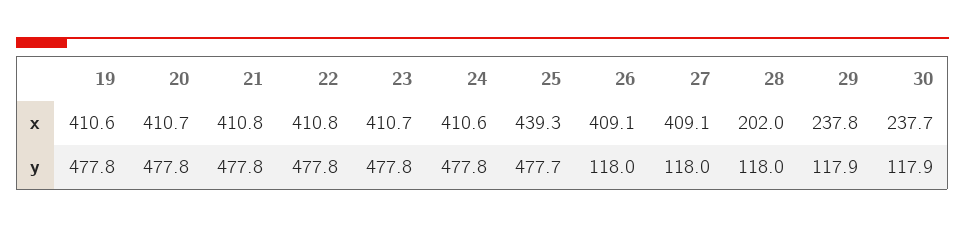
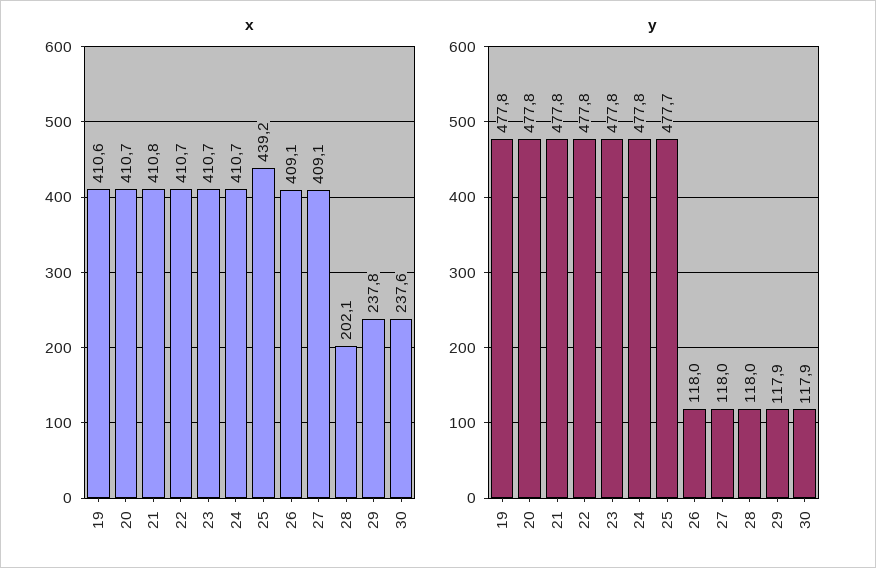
  {
    "x": {
      "19": 410.6,
      "20": 410.7,
      "21": 410.8,
-     "22": 410.8,
+     "22": 410.7,
      "23": 410.7,
-     "24": 410.6,
+     "24": 410.7,
-     "25": 439.3,
+     "25": 439.2,
      "26": 409.1,
      "27": 409.1,
-     "28": 202,
+     "28": 202.1,
      "29": 237.8,
-     "30": 237.7
+     "30": 237.6
    },
    "y": {
      "19": 477.8,
      "20": 477.8,
      "21": 477.8,
      "22": 477.8,
      "23": 477.8,
      "24": 477.8,
      "25": 477.7,
      "26": 118,
      "27": 118,
      "28": 118,
      "29": 117.9,
      "30": 117.9
    }
  }

